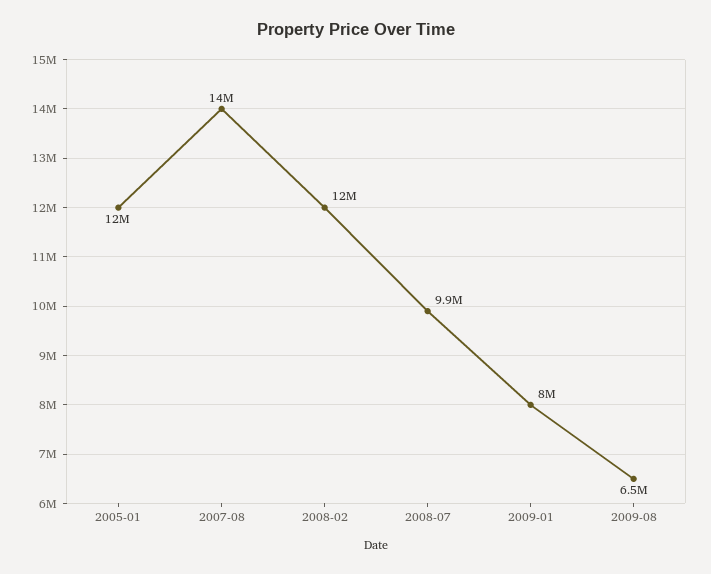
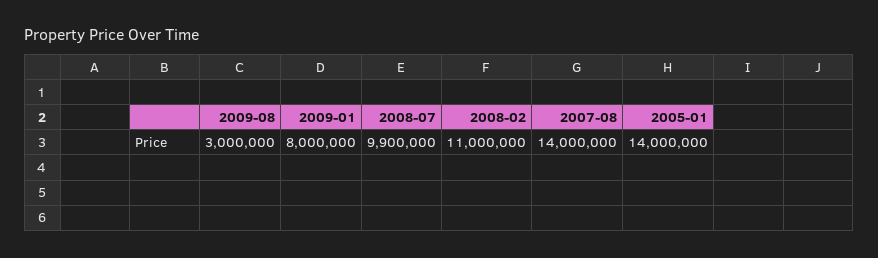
  {
-   "2005-01": 12000000,
+   "2005-01": 14000000,
    "2007-08": 14000000,
-   "2008-02": 12000000,
+   "2008-02": 11000000,
    "2008-07": 9900000,
    "2009-01": 8000000,
-   "2009-08": 6500000
+   "2009-08": 3000000
  }

